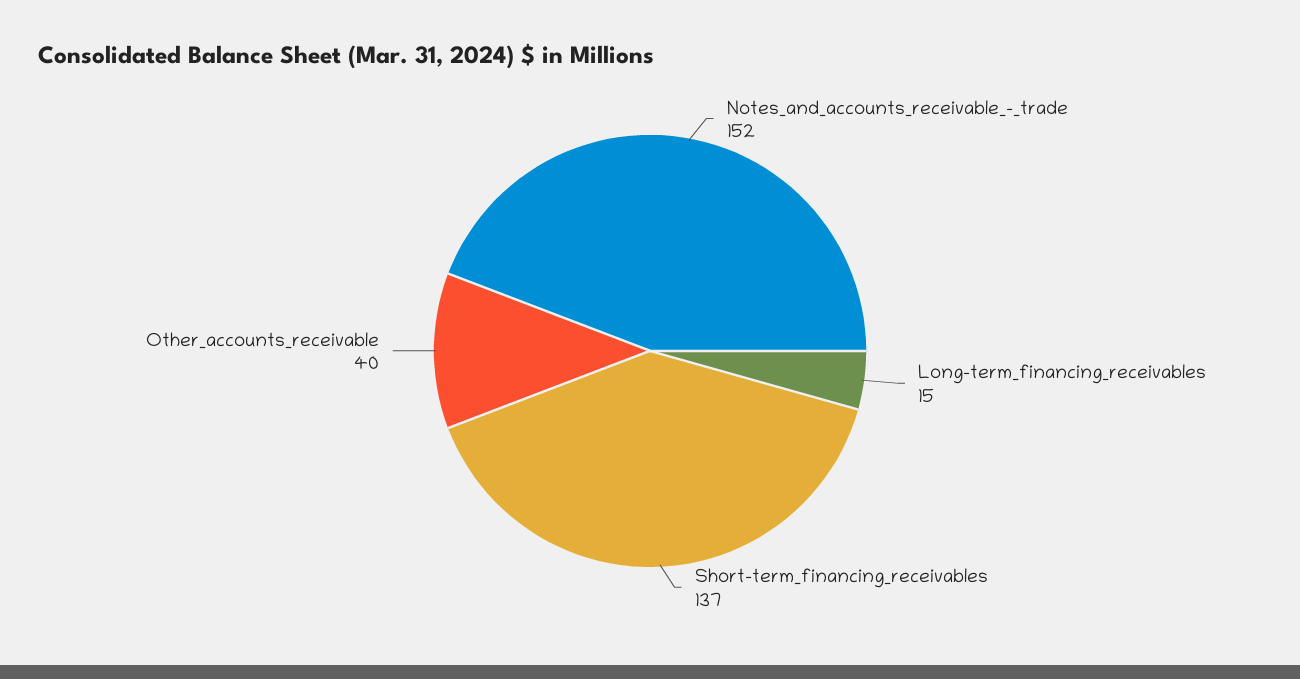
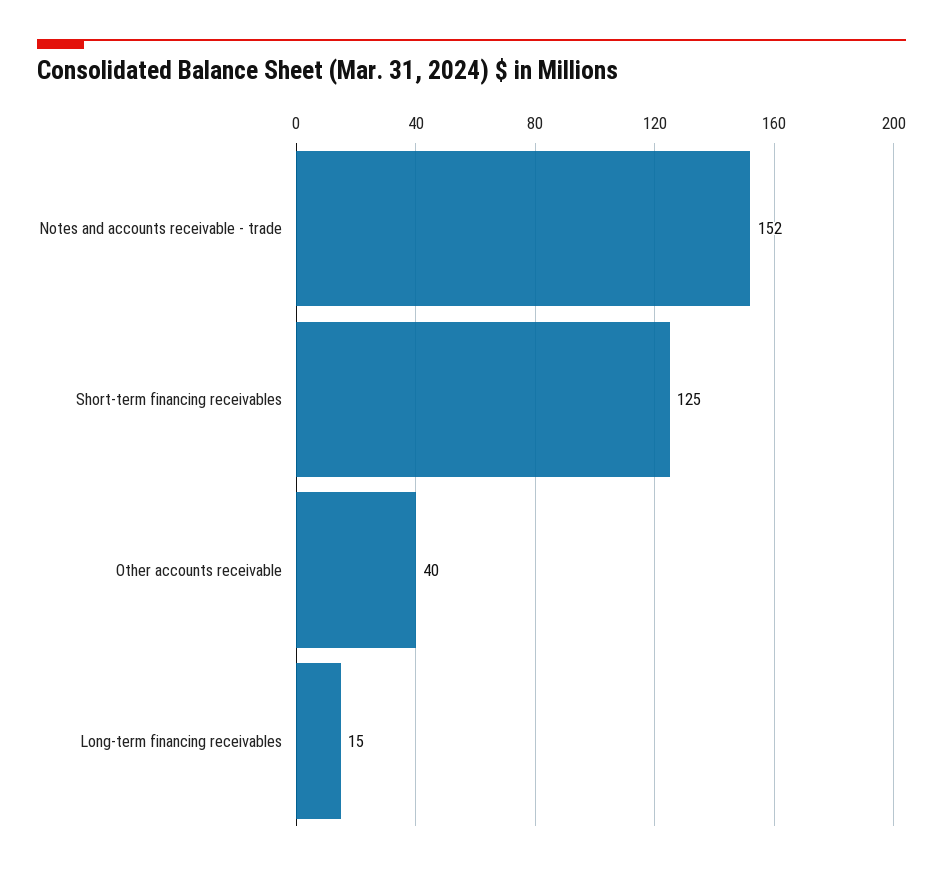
  {
    "Notes_and_accounts_receivable_-_trade": 152,
    "Long-term_financing_receivables": 15,
-   "Short-term_financing_receivables": 137,
+   "Short-term_financing_receivables": 125,
    "Other_accounts_receivable": 40
  }

